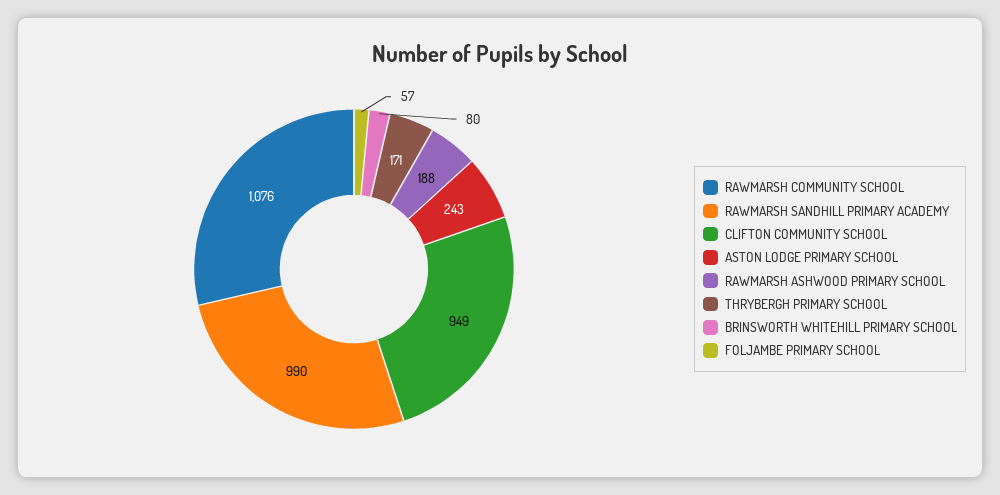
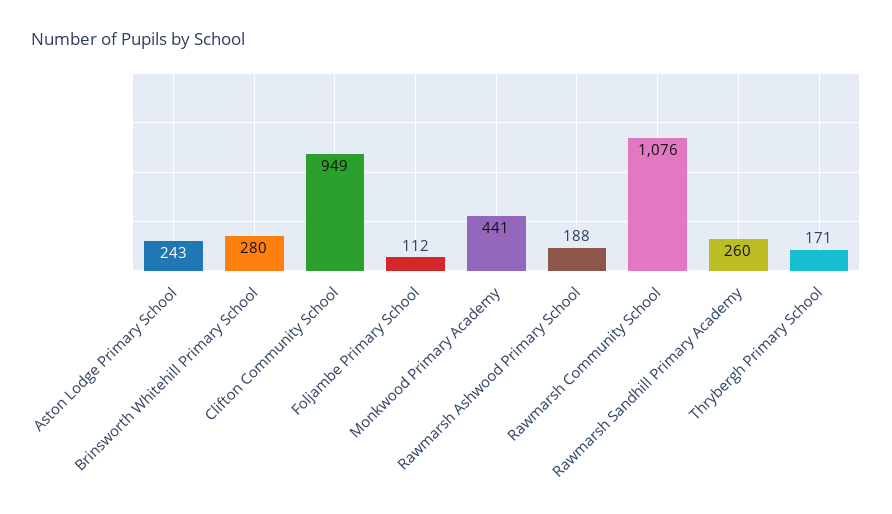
  {
    "RAWMARSH COMMUNITY SCHOOL": 1076,
-   "RAWMARSH SANDHILL PRIMARY ACADEMY": 990,
+   "RAWMARSH SANDHILL PRIMARY ACADEMY": 260,
    "CLIFTON COMMUNITY SCHOOL": 949,
    "ASTON LODGE PRIMARY SCHOOL": 243,
    "RAWMARSH ASHWOOD PRIMARY SCHOOL": 188,
    "THRYBERGH PRIMARY SCHOOL": 171,
-   "BRINSWORTH WHITEHILL PRIMARY SCHOOL": 80,
+   "BRINSWORTH WHITEHILL PRIMARY SCHOOL": 280,
-   "FOLJAMBE PRIMARY SCHOOL": 57
+   "FOLJAMBE PRIMARY SCHOOL": 112,
+   "Monkwood Primary Academy": 441
  }

